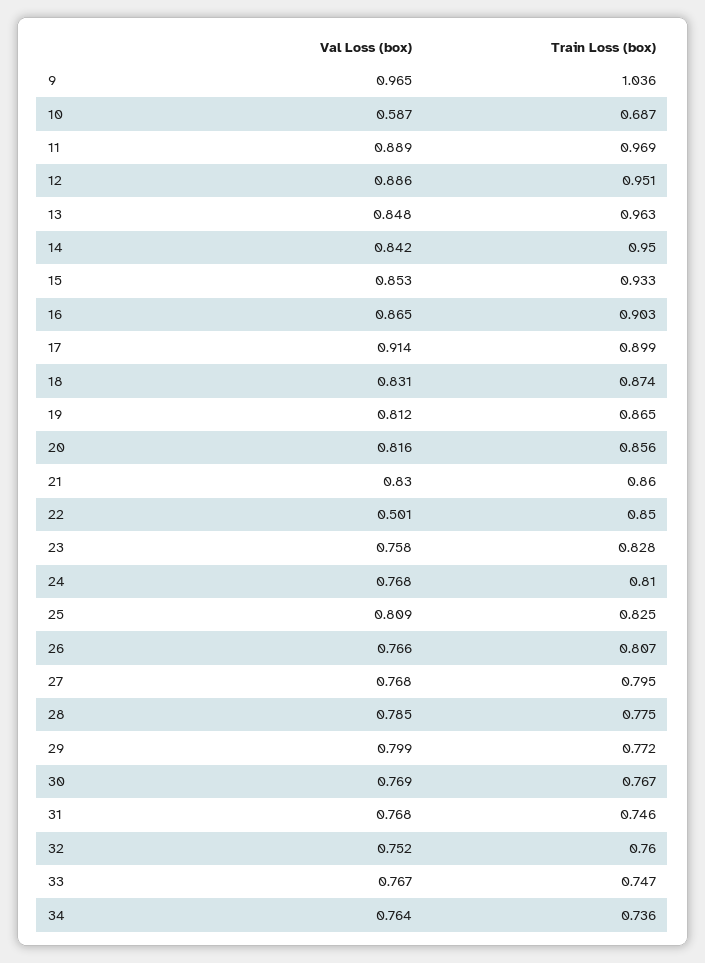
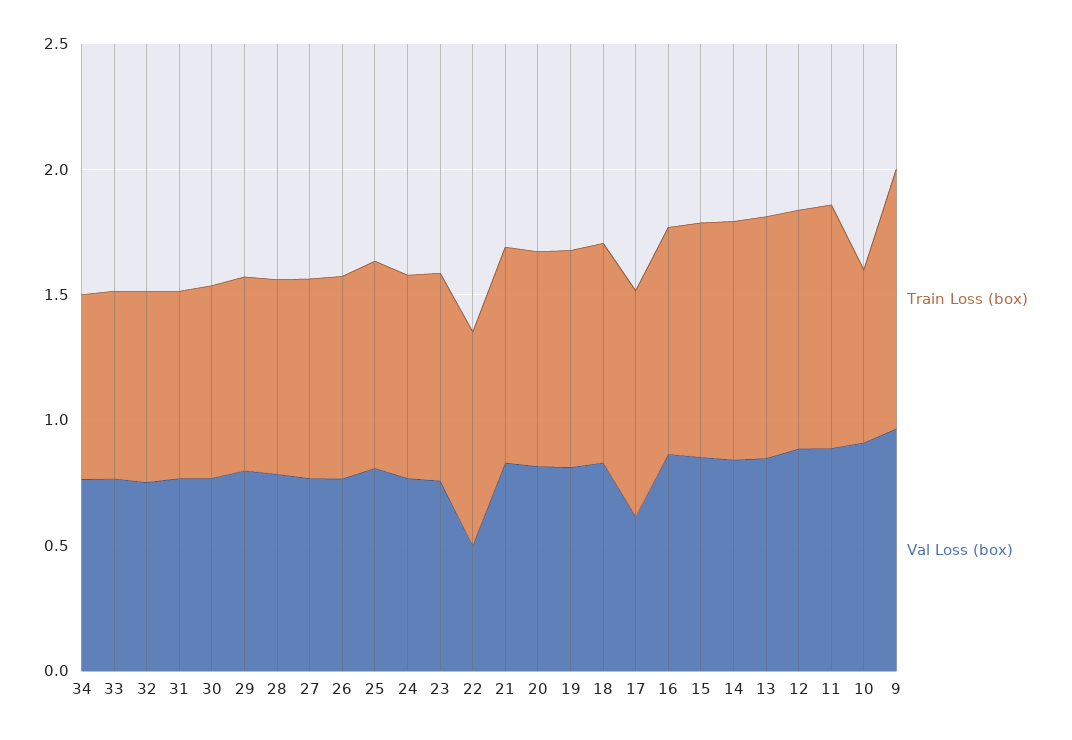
  {
    "Val Loss (box)": {
      "9": 0.965,
-     "10": 0.587,
+     "10": 0.9,
      "11": 0.889,
      "12": 0.886,
      "13": 0.848,
      "14": 0.842,
      "15": 0.853,
      "16": 0.865,
-     "17": 0.914,
+     "17": 0.6,
      "18": 0.831,
      "19": 0.812,
      "20": 0.816,
      "21": 0.83,
      "22": 0.501,
      "23": 0.758,
      "24": 0.768,
      "25": 0.809,
      "26": 0.766,
      "27": 0.768,
      "28": 0.785,
      "29": 0.799,
      "30": 0.769,
      "31": 0.768,
      "32": 0.752,
      "33": 0.767,
      "34": 0.764
    },
    "Train Loss (box)": {
      "9": 1.036,
      "10": 0.687,
      "11": 0.969,
      "12": 0.951,
      "13": 0.963,
      "14": 0.95,
      "15": 0.933,
      "16": 0.903,
      "17": 0.899,
      "18": 0.874,
      "19": 0.865,
      "20": 0.856,
      "21": 0.86,
      "22": 0.85,
      "23": 0.828,
      "24": 0.81,
      "25": 0.825,
      "26": 0.807,
      "27": 0.795,
      "28": 0.775,
      "29": 0.772,
      "30": 0.767,
      "31": 0.746,
      "32": 0.76,
      "33": 0.747,
      "34": 0.736
    }
  }

